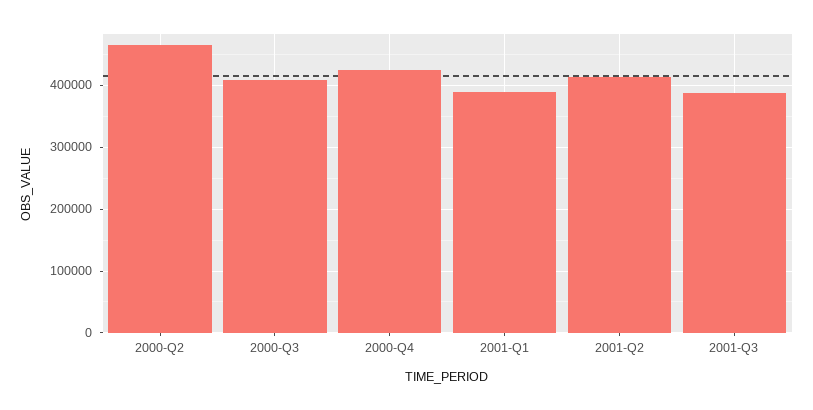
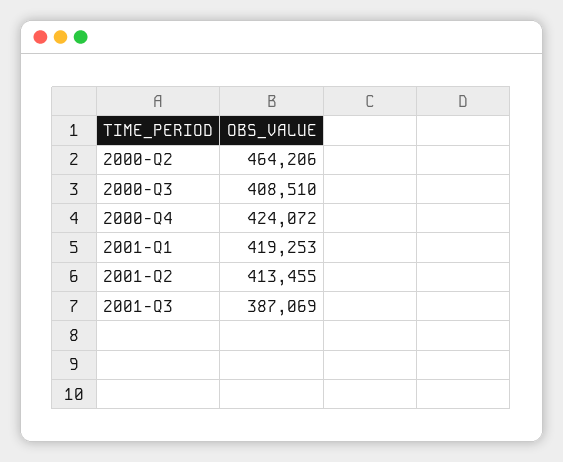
  {
    "2000-Q2": 464206,
    "2000-Q3": 408510,
    "2000-Q4": 424072,
-   "2001-Q1": 390000,
+   "2001-Q1": 419253,
    "2001-Q2": 413455,
    "2001-Q3": 387069
  }

